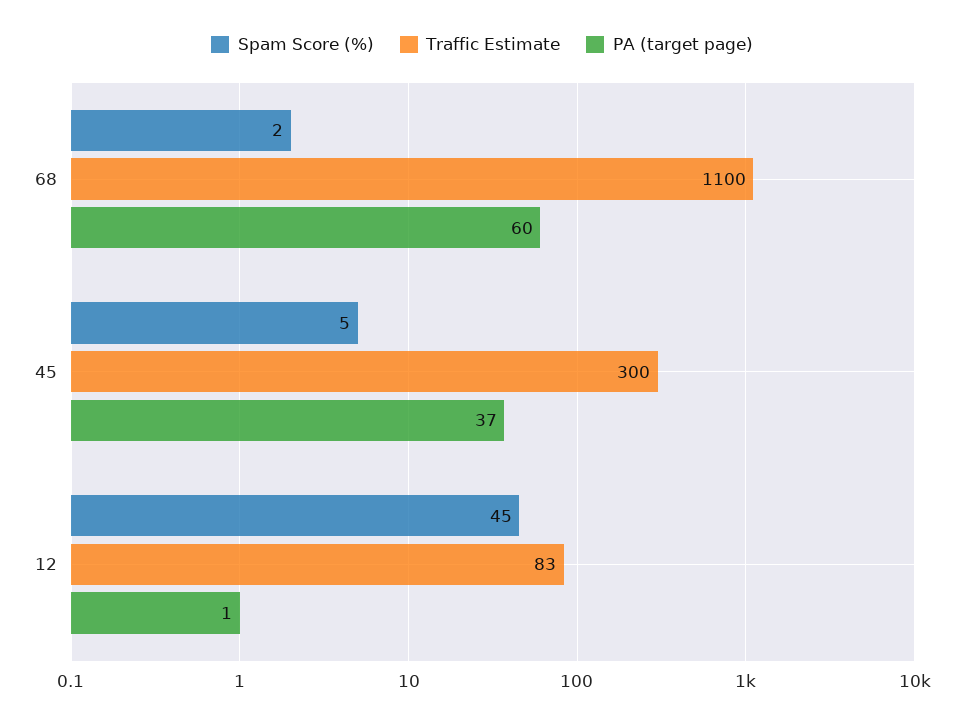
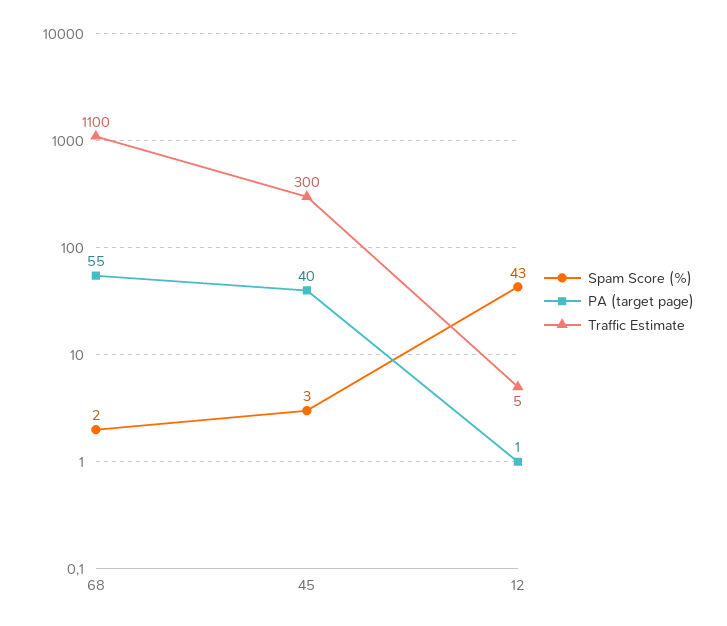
  {
    "Spam Score (%)": {
      "68": 2,
-     "45": 5,
+     "45": 3,
-     "12": 45
+     "12": 43
    },
    "Traffic Estimate": {
      "68": 1100,
      "45": 300,
-     "12": 83
+     "12": 5
    },
    "PA (target page)": {
-     "68": 60,
+     "68": 55,
-     "45": 37,
+     "45": 40,
      "12": 1
    }
  }

